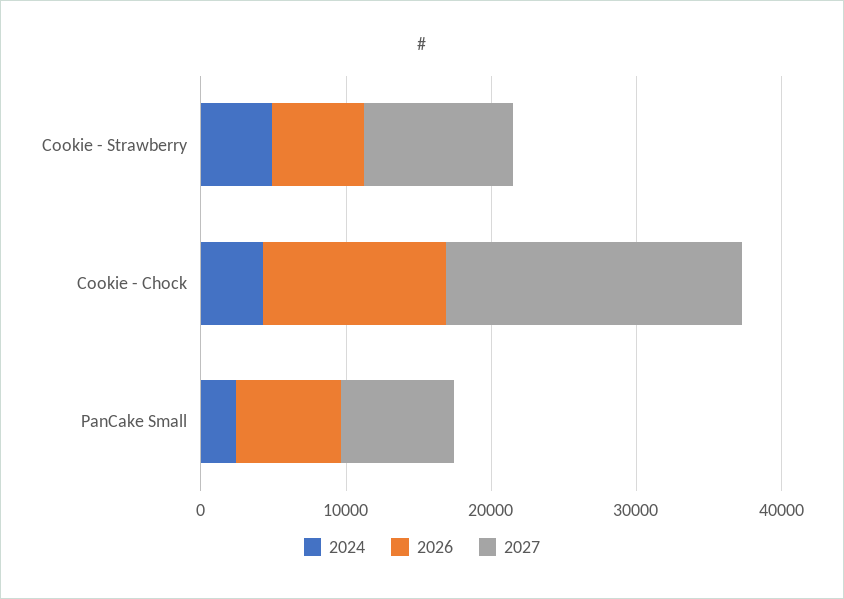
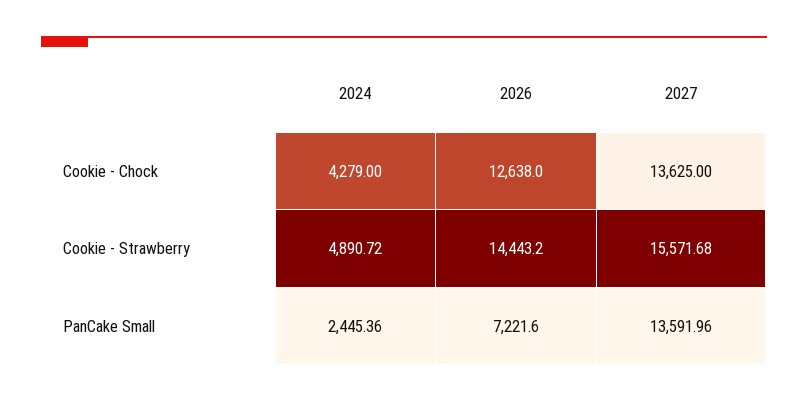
  {
    "2024": {
      "Cookie - Strawberry": 4890.72,
      "Cookie - Chock": 4279,
      "PanCake Small": 2445.36
    },
    "2026": {
-     "Cookie - Strawberry": 6000,
+     "Cookie - Strawberry": 14443.2,
      "Cookie - Chock": 12638,
      "PanCake Small": 7221.6
    },
    "2027": {
-     "Cookie - Strawberry": 10000,
+     "Cookie - Strawberry": 15571.68,
-     "Cookie - Chock": 20000,
+     "Cookie - Chock": 13625,
-     "PanCake Small": 8000
+     "PanCake Small": 13591.96
    }
  }

